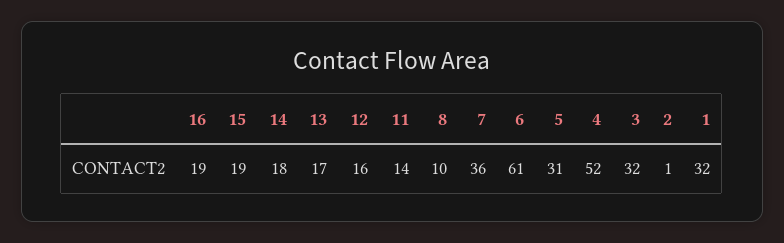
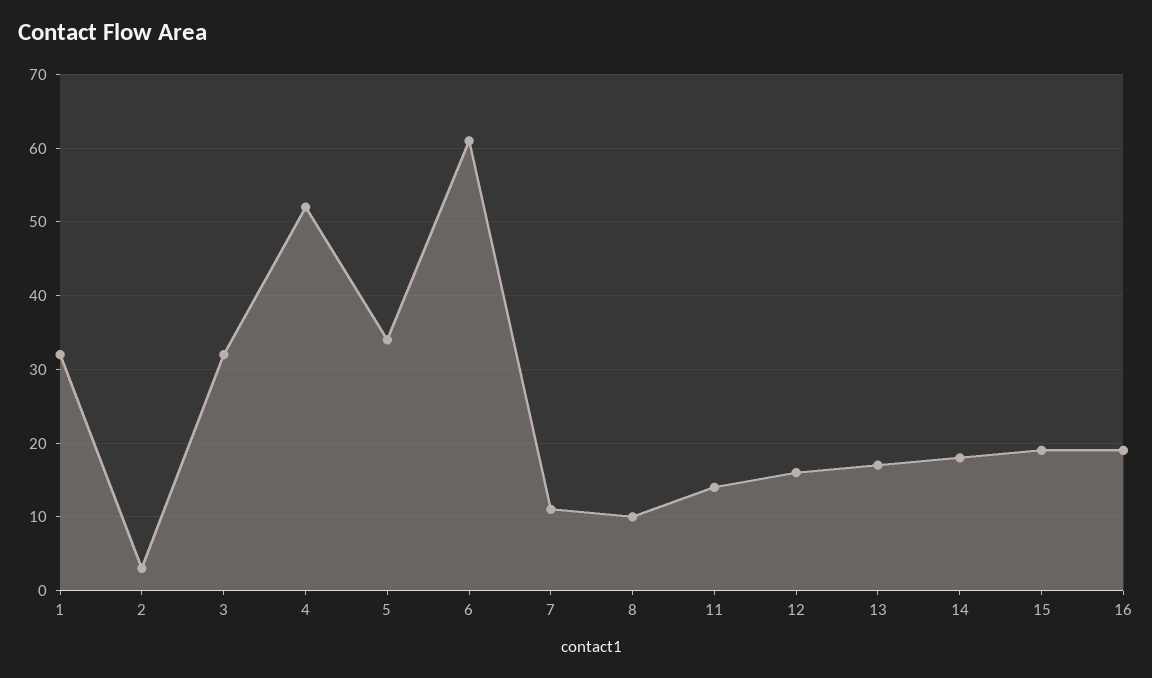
  {
    "16": 19,
    "15": 19,
    "14": 18,
    "13": 17,
    "12": 16,
    "11": 14,
    "8": 10,
-   "7": 36,
+   "7": 11,
    "6": 61,
-   "5": 31,
+   "5": 34,
    "4": 52,
    "3": 32,
-   "2": 1,
+   "2": 3,
    "1": 32
  }

